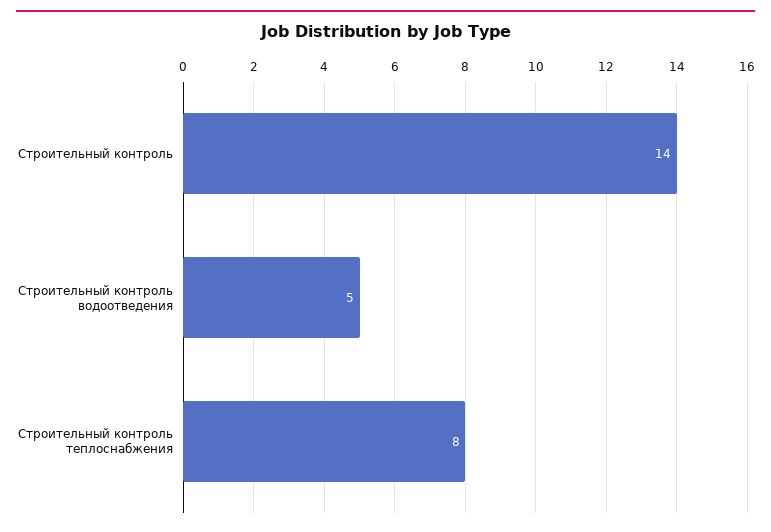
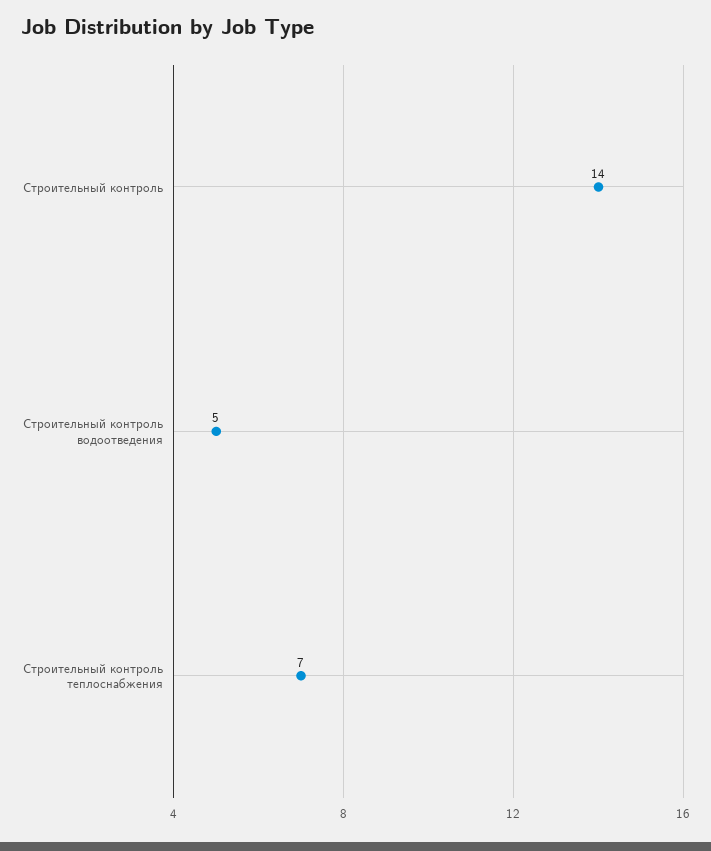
  {
    "Строительный контроль": 14,
    "Строительный контроль водоотведения": 5,
-   "Строительный контроль теплоснабжения": 8
+   "Строительный контроль теплоснабжения": 7
  }

